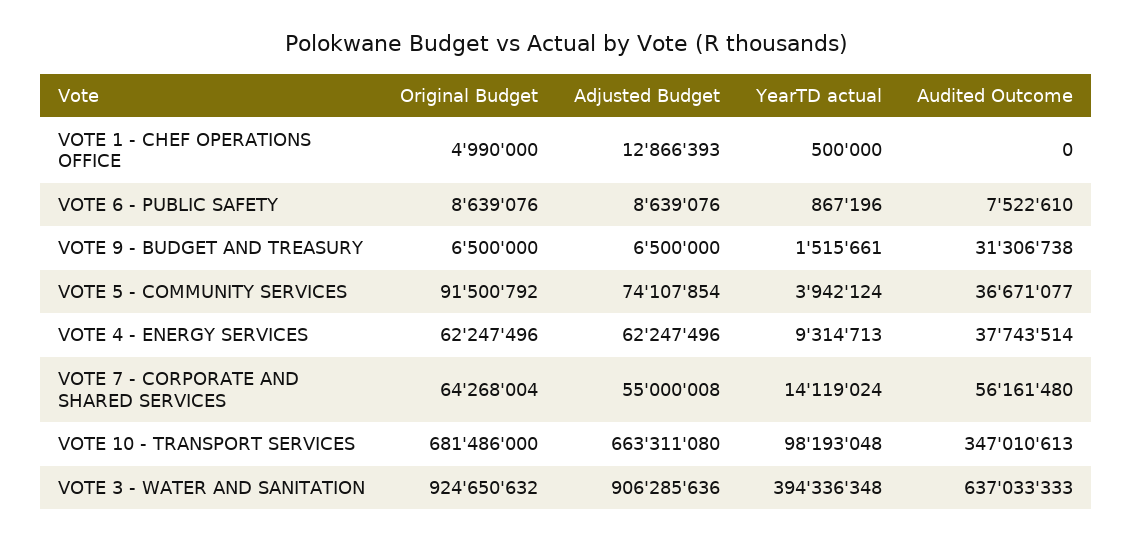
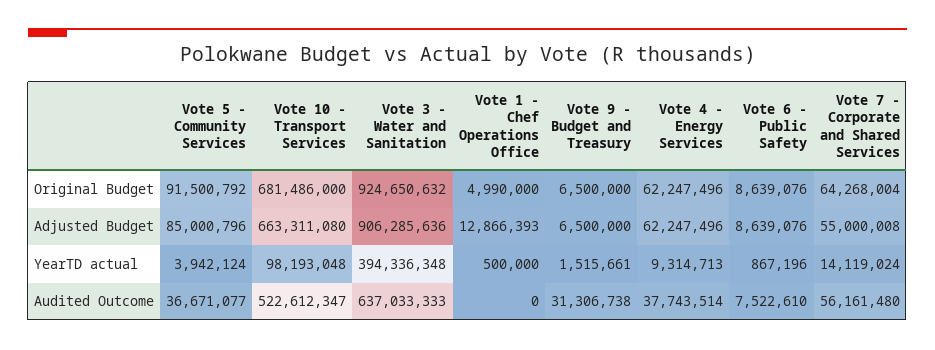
  {
    "Original Budget": {
      "VOTE 1 - CHEF OPERATIONS OFFICE": 4990000,
      "VOTE 6 - PUBLIC SAFETY": 8639076,
      "VOTE 9 - BUDGET AND TREASURY": 6500000,
      "VOTE 5 - COMMUNITY SERVICES": 91500792,
      "VOTE 4 - ENERGY SERVICES": 62247496,
      "VOTE 7 - CORPORATE AND SHARED SERVICES": 64268004,
      "VOTE 10 - TRANSPORT SERVICES": 681486000,
      "VOTE 3 - WATER AND SANITATION": 924650632
    },
    "Adjusted Budget": {
      "VOTE 1 - CHEF OPERATIONS OFFICE": 12866393,
      "VOTE 6 - PUBLIC SAFETY": 8639076,
      "VOTE 9 - BUDGET AND TREASURY": 6500000,
-     "VOTE 5 - COMMUNITY SERVICES": 74107854,
+     "VOTE 5 - COMMUNITY SERVICES": 85000796,
      "VOTE 4 - ENERGY SERVICES": 62247496,
      "VOTE 7 - CORPORATE AND SHARED SERVICES": 55000008,
      "VOTE 10 - TRANSPORT SERVICES": 663311080,
      "VOTE 3 - WATER AND SANITATION": 906285636
    },
    "YearTD actual": {
      "VOTE 1 - CHEF OPERATIONS OFFICE": 500000,
      "VOTE 6 - PUBLIC SAFETY": 867196,
      "VOTE 9 - BUDGET AND TREASURY": 1515661,
      "VOTE 5 - COMMUNITY SERVICES": 3942124,
      "VOTE 4 - ENERGY SERVICES": 9314713,
      "VOTE 7 - CORPORATE AND SHARED SERVICES": 14119024,
      "VOTE 10 - TRANSPORT SERVICES": 98193048,
      "VOTE 3 - WATER AND SANITATION": 394336348
    },
    "Audited Outcome": {
      "VOTE 1 - CHEF OPERATIONS OFFICE": 0,
      "VOTE 6 - PUBLIC SAFETY": 7522610,
      "VOTE 9 - BUDGET AND TREASURY": 31306738,
      "VOTE 5 - COMMUNITY SERVICES": 36671077,
      "VOTE 4 - ENERGY SERVICES": 37743514,
      "VOTE 7 - CORPORATE AND SHARED SERVICES": 56161480,
-     "VOTE 10 - TRANSPORT SERVICES": 347010613,
+     "VOTE 10 - TRANSPORT SERVICES": 522612347,
      "VOTE 3 - WATER AND SANITATION": 637033333
    }
  }

